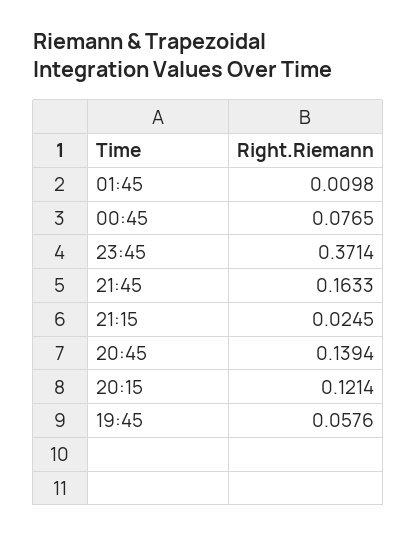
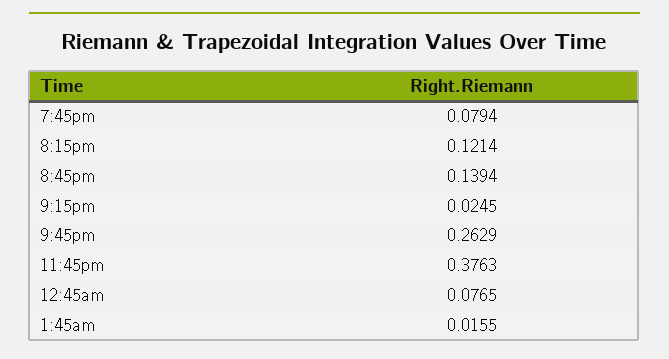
  {
-   "01:45": 0.0098,
+   "01:45": 0.0155,
    "00:45": 0.0765,
-   "23:45": 0.3714,
+   "23:45": 0.3763,
-   "21:45": 0.1633,
+   "21:45": 0.2629,
    "21:15": 0.0245,
    "20:45": 0.1394,
    "20:15": 0.1214,
-   "19:45": 0.0576
+   "19:45": 0.0794
  }

